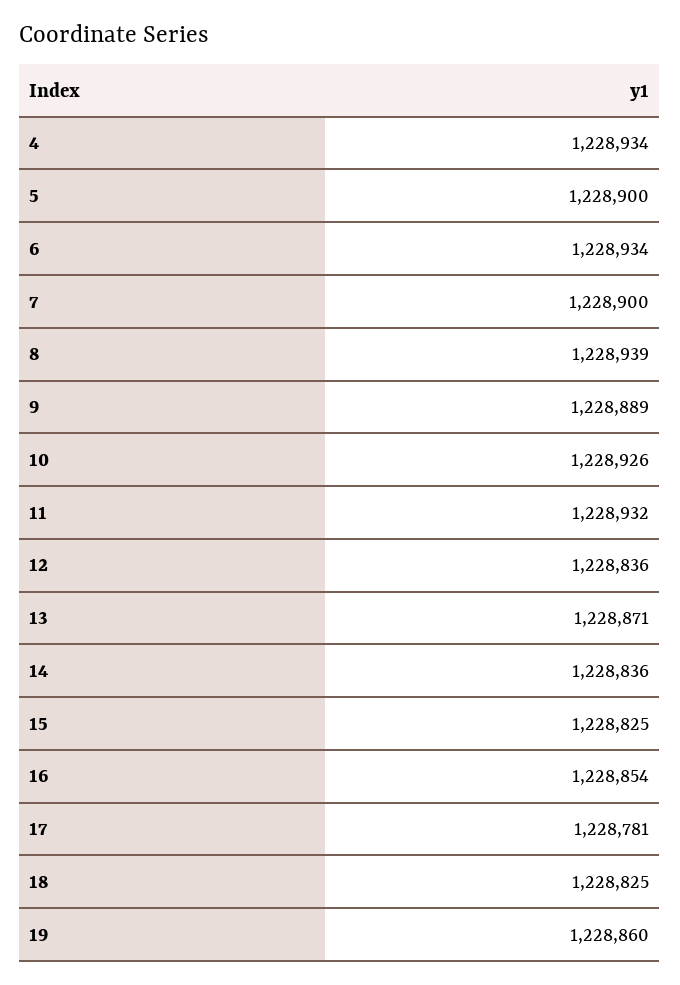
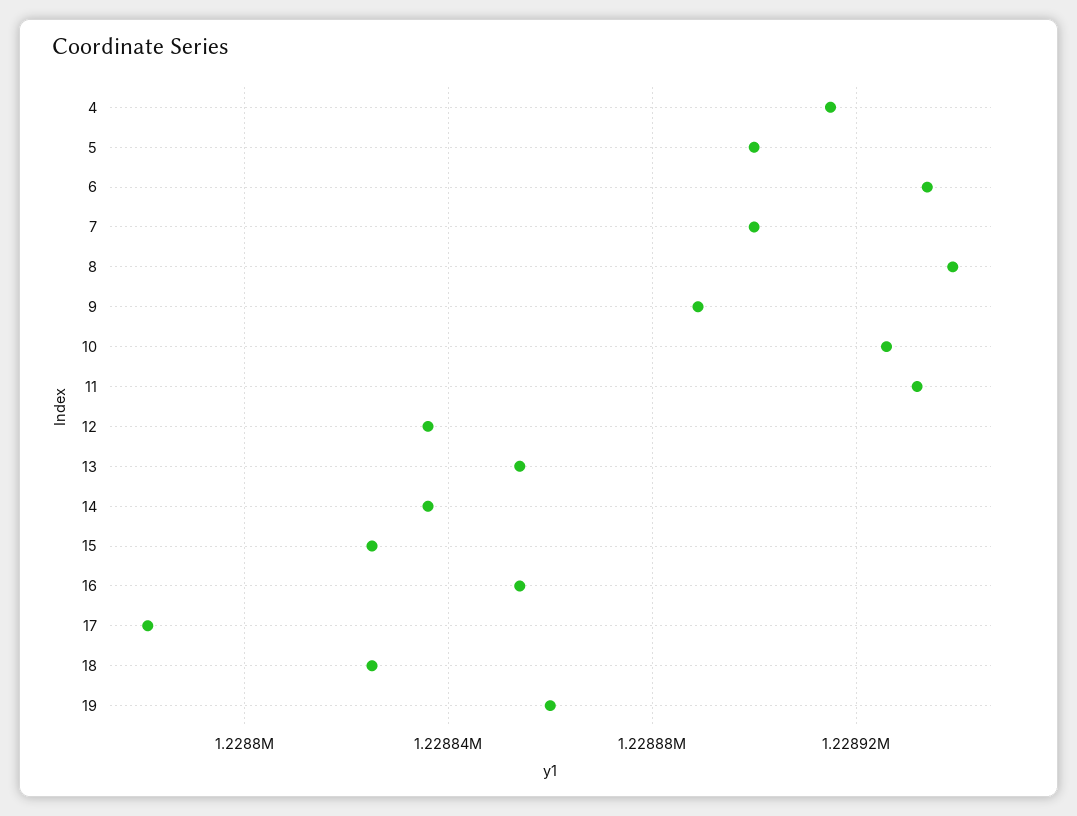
  {
-   "4": 1228934,
+   "4": 1228915,
    "5": 1228900,
    "6": 1228934,
    "7": 1228900,
    "8": 1228939,
    "9": 1228889,
    "10": 1228926,
    "11": 1228932,
    "12": 1228836,
-   "13": 1228871,
+   "13": 1228855,
    "14": 1228836,
    "15": 1228825,
    "16": 1228854,
    "17": 1228781,
    "18": 1228825,
    "19": 1228860
  }

